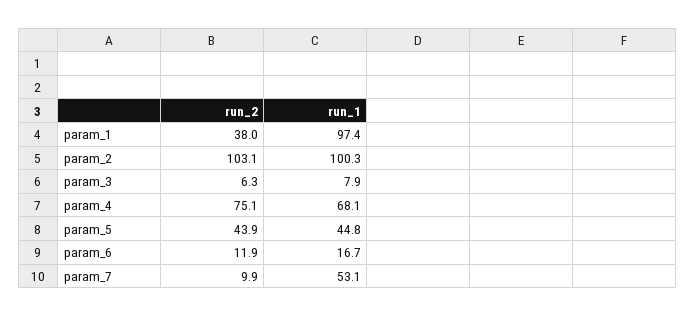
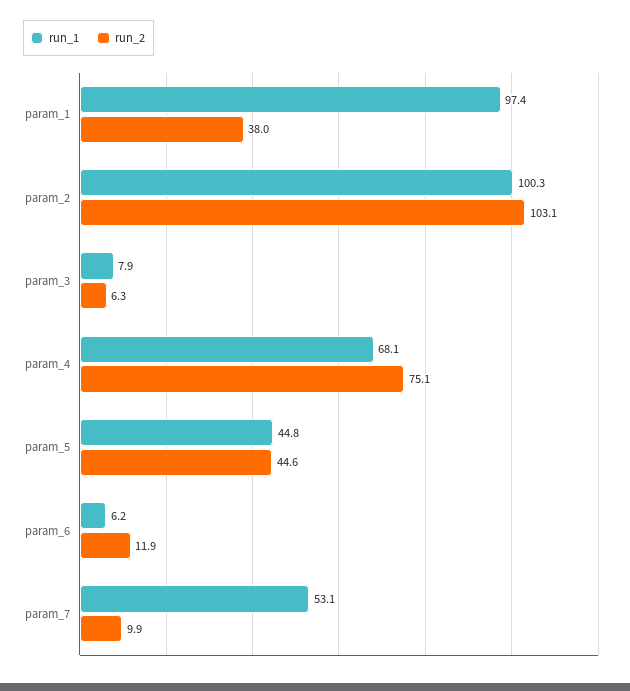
  {
    "run_2": {
      "param_1": 38,
      "param_2": 103.1,
      "param_3": 6.3,
      "param_4": 75.1,
-     "param_5": 43.9,
+     "param_5": 44.6,
      "param_6": 11.9,
      "param_7": 9.9
    },
    "run_1": {
      "param_1": 97.4,
      "param_2": 100.3,
      "param_3": 7.9,
      "param_4": 68.1,
      "param_5": 44.8,
-     "param_6": 16.7,
+     "param_6": 6.2,
      "param_7": 53.1
    }
  }

